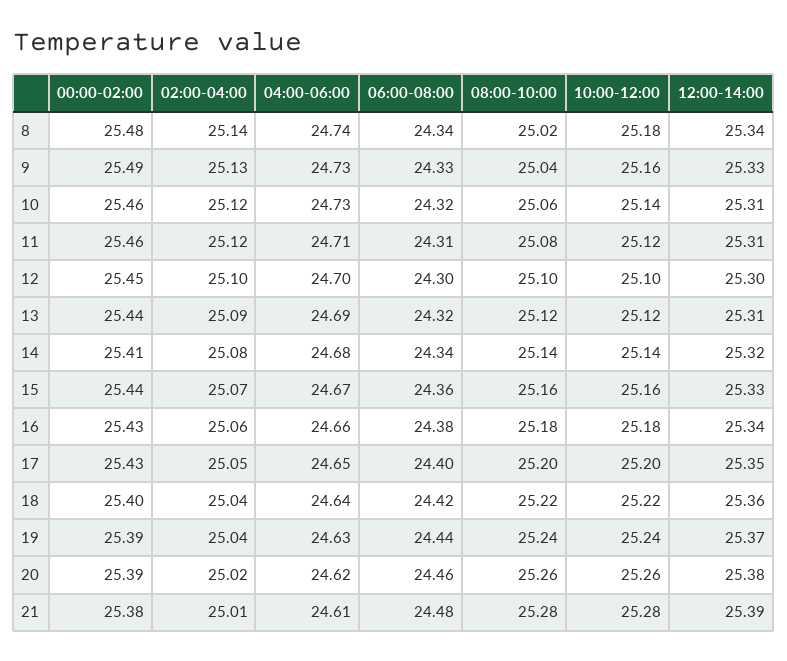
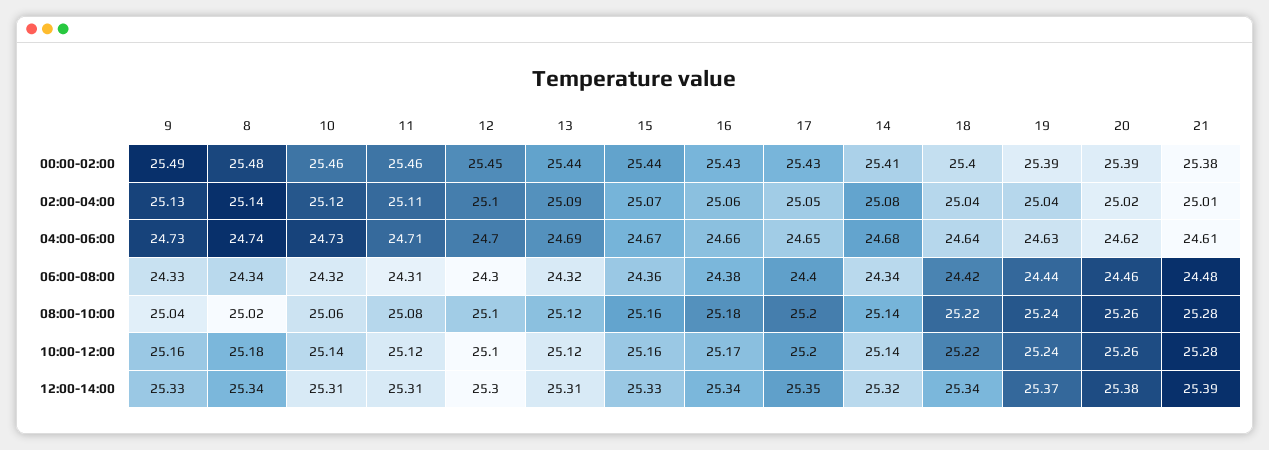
  {
    "00:00-02:00": {
      "8": 25.48,
      "9": 25.49,
      "10": 25.46,
      "11": 25.46,
      "12": 25.45,
      "13": 25.44,
      "14": 25.41,
      "15": 25.44,
      "16": 25.43,
      "17": 25.43,
      "18": 25.4,
      "19": 25.39,
      "20": 25.39,
      "21": 25.38
    },
    "02:00-04:00": {
      "8": 25.14,
      "9": 25.13,
      "10": 25.12,
-     "11": 25.12,
+     "11": 25.11,
      "12": 25.1,
      "13": 25.09,
      "14": 25.08,
      "15": 25.07,
      "16": 25.06,
      "17": 25.05,
      "18": 25.04,
      "19": 25.04,
      "20": 25.02,
      "21": 25.01
    },
    "04:00-06:00": {
      "8": 24.74,
      "9": 24.73,
      "10": 24.73,
      "11": 24.71,
      "12": 24.7,
      "13": 24.69,
      "14": 24.68,
      "15": 24.67,
      "16": 24.66,
      "17": 24.65,
      "18": 24.64,
      "19": 24.63,
      "20": 24.62,
      "21": 24.61
    },
    "06:00-08:00": {
      "8": 24.34,
      "9": 24.33,
      "10": 24.32,
      "11": 24.31,
      "12": 24.3,
      "13": 24.32,
      "14": 24.34,
      "15": 24.36,
      "16": 24.38,
      "17": 24.4,
      "18": 24.42,
      "19": 24.44,
      "20": 24.46,
      "21": 24.48
    },
    "08:00-10:00": {
      "8": 25.02,
      "9": 25.04,
      "10": 25.06,
      "11": 25.08,
      "12": 25.1,
      "13": 25.12,
      "14": 25.14,
      "15": 25.16,
      "16": 25.18,
      "17": 25.2,
      "18": 25.22,
      "19": 25.24,
      "20": 25.26,
      "21": 25.28
    },
    "10:00-12:00": {
      "8": 25.18,
      "9": 25.16,
      "10": 25.14,
      "11": 25.12,
      "12": 25.1,
      "13": 25.12,
      "14": 25.14,
      "15": 25.16,
-     "16": 25.18,
+     "16": 25.17,
      "17": 25.2,
      "18": 25.22,
      "19": 25.24,
      "20": 25.26,
      "21": 25.28
    },
    "12:00-14:00": {
      "8": 25.34,
      "9": 25.33,
      "10": 25.31,
      "11": 25.31,
      "12": 25.3,
      "13": 25.31,
      "14": 25.32,
      "15": 25.33,
      "16": 25.34,
      "17": 25.35,
-     "18": 25.36,
+     "18": 25.34,
      "19": 25.37,
      "20": 25.38,
      "21": 25.39
    }
  }

